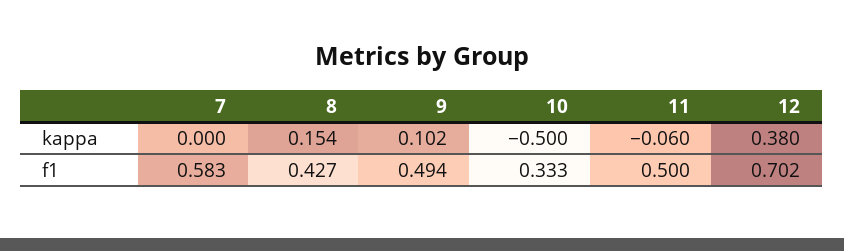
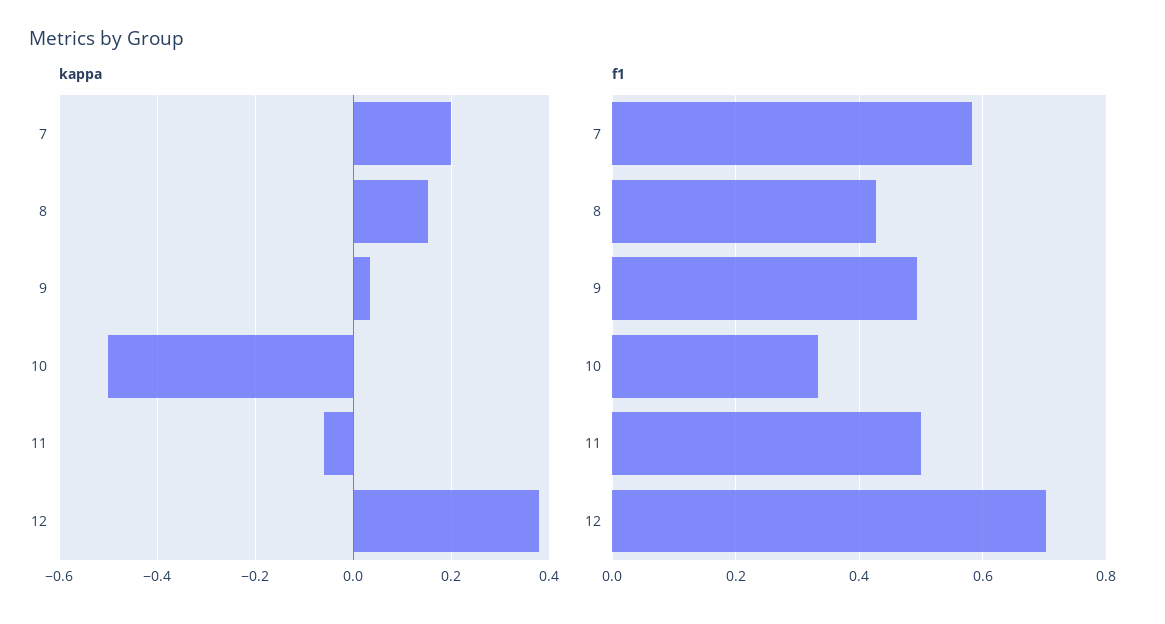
  {
    "kappa": {
-     "7": 0,
+     "7": 0.2,
      "8": 0.154,
-     "9": 0.102,
+     "9": 0.04,
      "10": -0.5,
      "11": -0.06,
      "12": 0.38
    },
    "f1": {
      "7": 0.583,
      "8": 0.427,
      "9": 0.494,
      "10": 0.333,
      "11": 0.5,
      "12": 0.702
    }
  }

